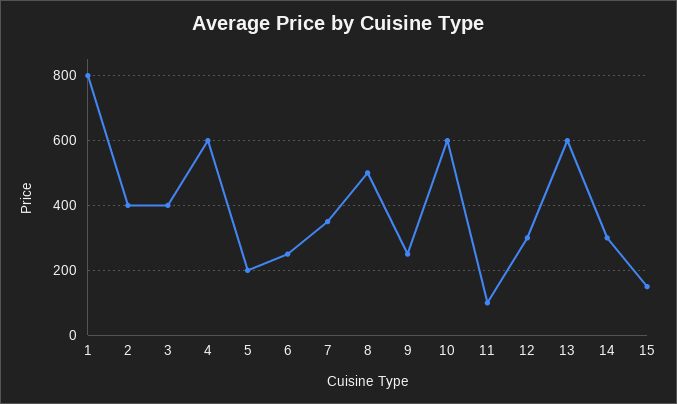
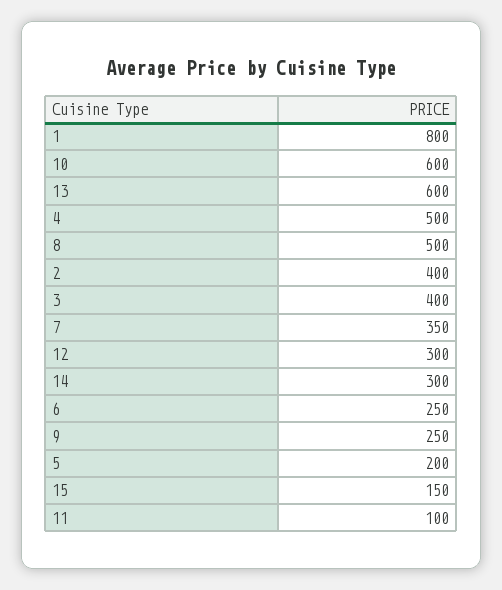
  {
    "1": 800,
    "2": 400,
    "3": 400,
-   "4": 600,
+   "4": 500,
    "5": 200,
    "6": 250,
    "7": 350,
    "8": 500,
    "9": 250,
    "10": 600,
    "11": 100,
    "12": 300,
    "13": 600,
    "14": 300,
    "15": 150
  }

